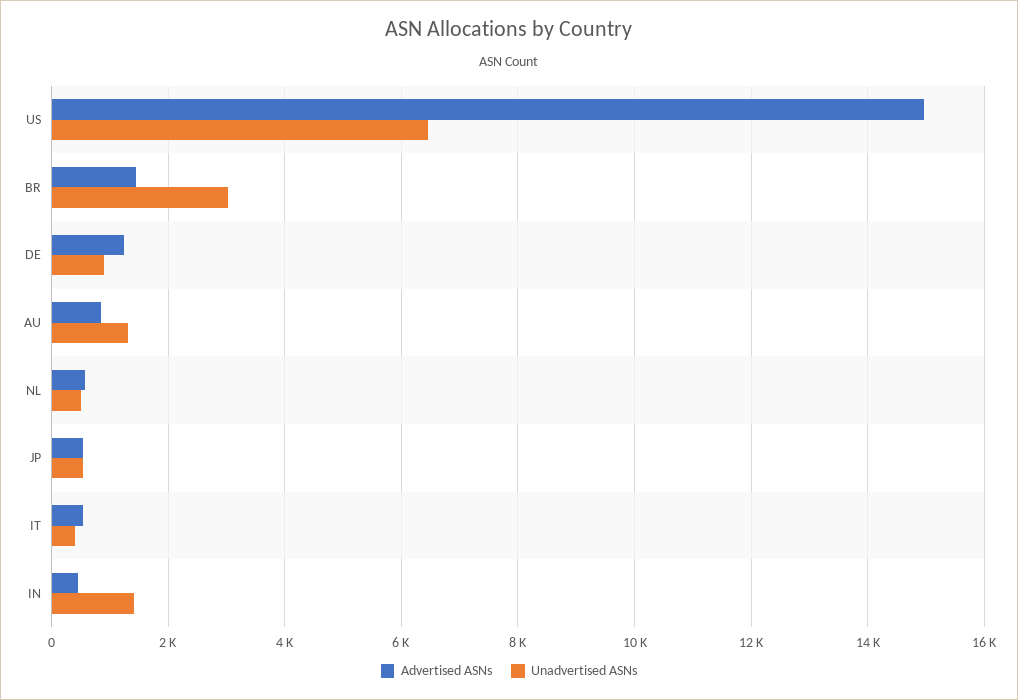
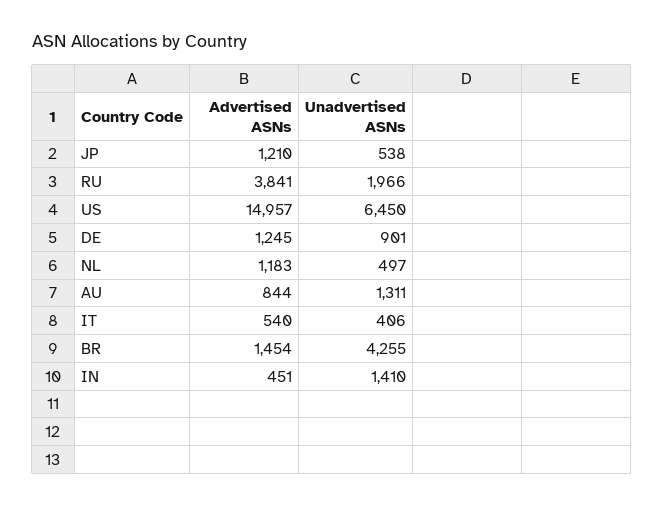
  {
    "Advertised ASNs": {
      "US": 14957,
      "BR": 1454,
      "DE": 1245,
      "AU": 844,
-     "NL": 600,
+     "NL": 1183,
-     "JP": 600,
+     "JP": 1210,
      "IT": 540,
-     "IN": 451
+     "IN": 451,
+     "RU": 3841
    },
    "Unadvertised ASNs": {
      "US": 6450,
-     "BR": 3000,
+     "BR": 4255,
      "DE": 901,
      "AU": 1311,
      "NL": 497,
      "JP": 538,
      "IT": 406,
-     "IN": 1410
+     "IN": 1410,
+     "RU": 1966
    }
  }

